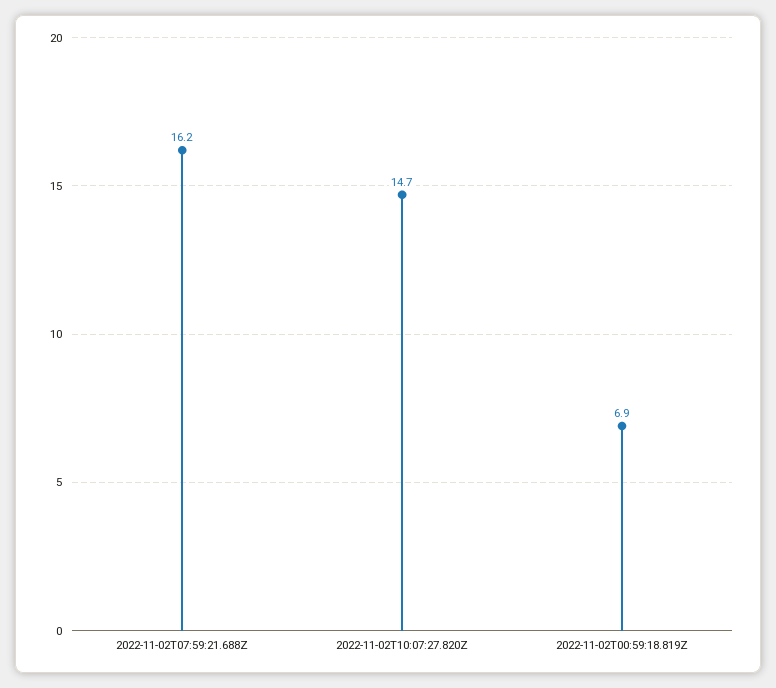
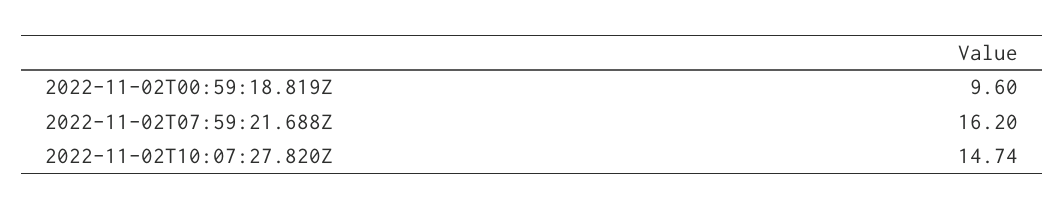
  {
    "2022-11-02T07:59:21.688Z": 16.2,
    "2022-11-02T10:07:27.820Z": 14.74,
-   "2022-11-02T00:59:18.819Z": 6.9
+   "2022-11-02T00:59:18.819Z": 9.6
  }

